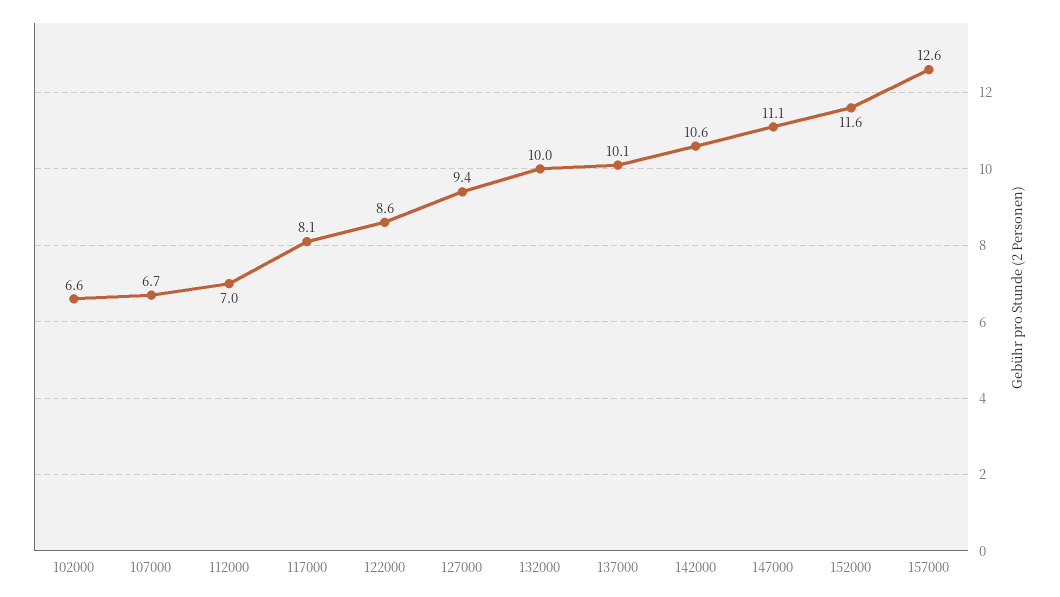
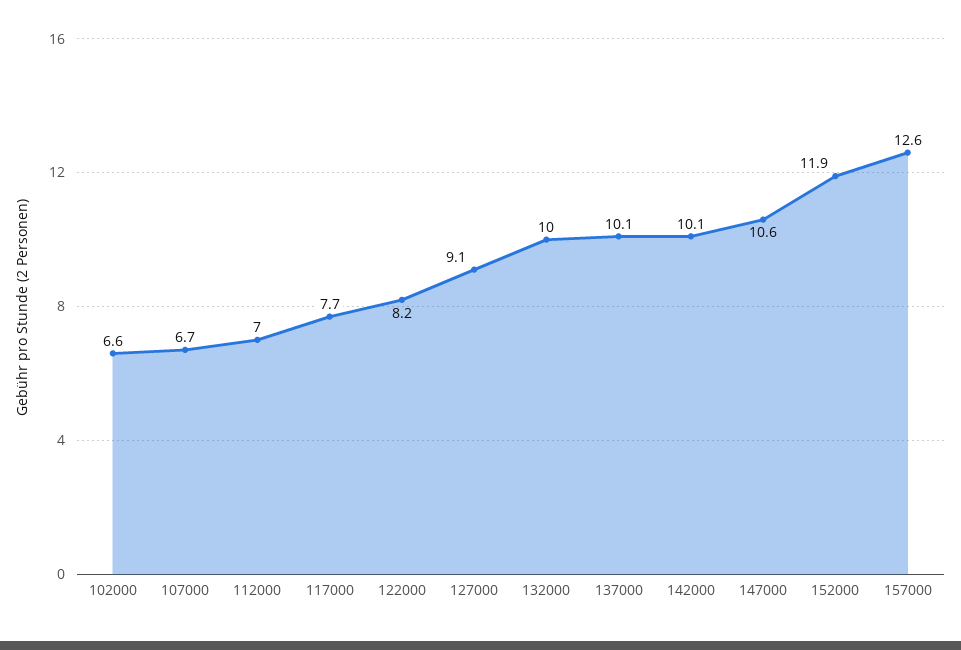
  {
    "102000": 6.6,
    "107000": 6.7,
    "112000": 7,
-   "117000": 8.1,
+   "117000": 7.7,
-   "122000": 8.6,
+   "122000": 8.2,
-   "127000": 9.4,
+   "127000": 9.1,
    "132000": 10,
    "137000": 10.1,
-   "142000": 10.6,
+   "142000": 10.1,
-   "147000": 11.1,
+   "147000": 10.6,
-   "152000": 11.6,
+   "152000": 11.9,
    "157000": 12.6
  }

